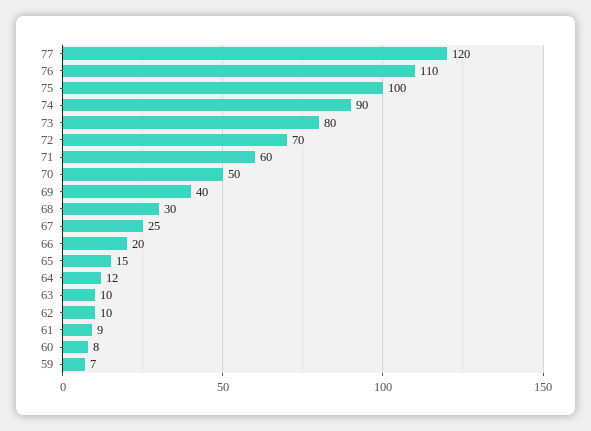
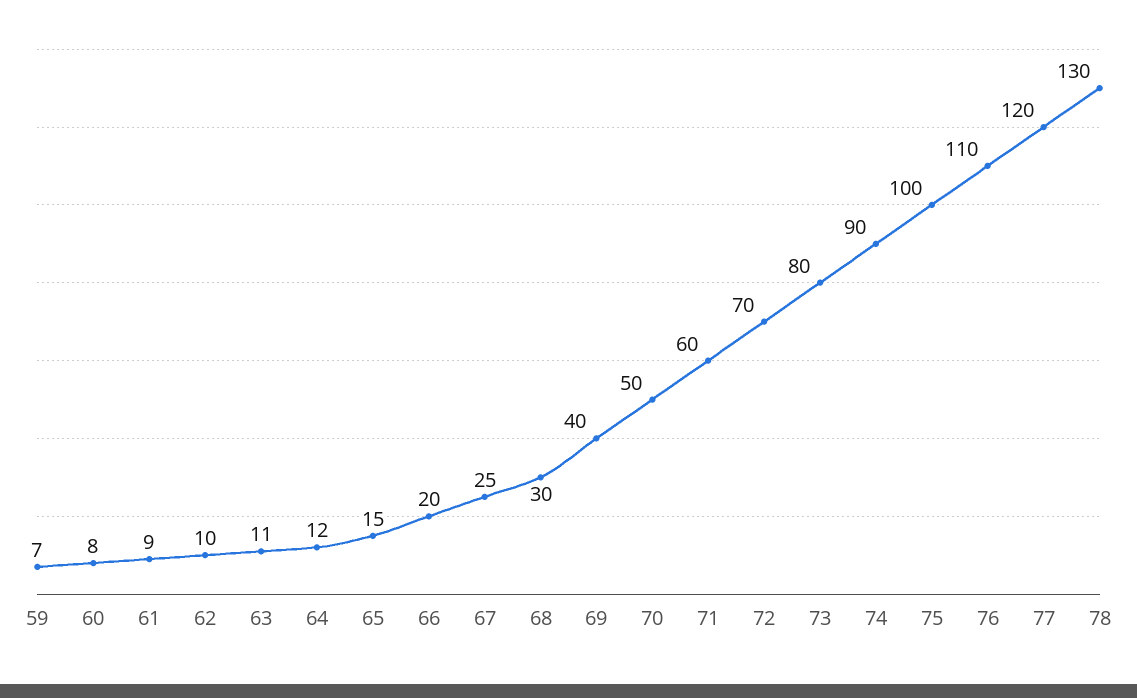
  {
    "77": 120,
    "76": 110,
    "75": 100,
    "74": 90,
    "73": 80,
    "72": 70,
    "71": 60,
    "70": 50,
    "69": 40,
    "68": 30,
    "67": 25,
    "66": 20,
    "65": 15,
    "64": 12,
-   "63": 10,
+   "63": 11,
    "62": 10,
    "61": 9,
    "60": 8,
-   "59": 7
+   "59": 7,
+   "78": 130
  }

